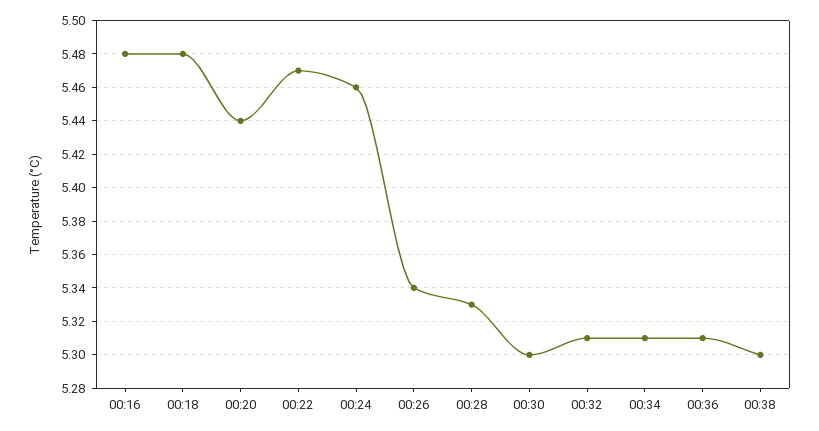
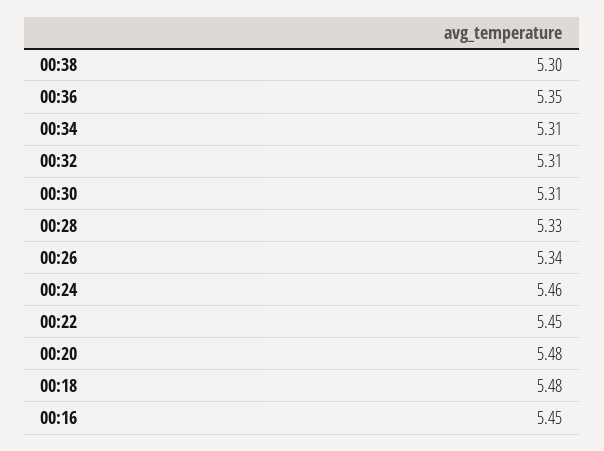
  {
-   "00:16": 5.48,
+   "00:16": 5.45,
    "00:18": 5.48,
-   "00:20": 5.44,
+   "00:20": 5.48,
-   "00:22": 5.47,
+   "00:22": 5.45,
    "00:24": 5.46,
    "00:26": 5.34,
    "00:28": 5.33,
-   "00:30": 5.3,
+   "00:30": 5.31,
    "00:32": 5.31,
    "00:34": 5.31,
-   "00:36": 5.31,
+   "00:36": 5.35,
    "00:38": 5.3
  }

